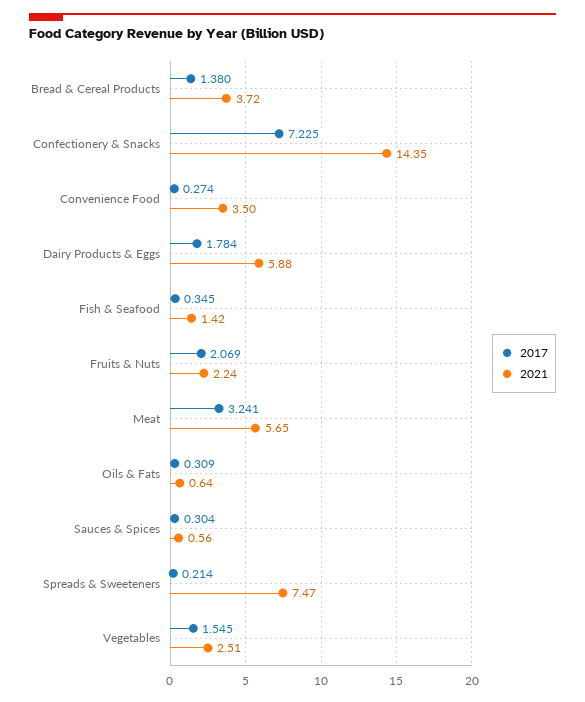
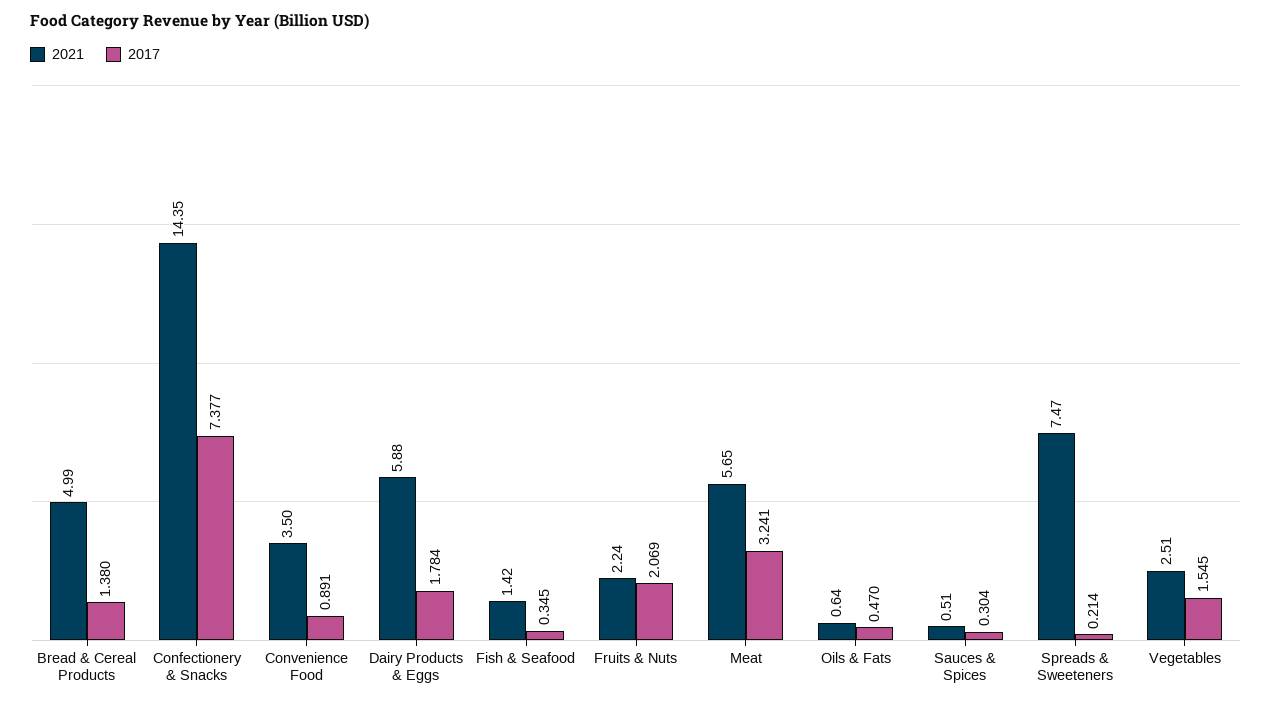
  {
    "2017": {
      "Bread & Cereal Products": 1.38,
-     "Confectionery & Snacks": 7.225,
+     "Confectionery & Snacks": 7.377,
-     "Convenience Food": 0.274,
+     "Convenience Food": 0.891,
      "Dairy Products & Eggs": 1.784,
      "Fish & Seafood": 0.345,
      "Fruits & Nuts": 2.069,
      "Meat": 3.241,
-     "Oils & Fats": 0.309,
+     "Oils & Fats": 0.47,
      "Sauces & Spices": 0.304,
      "Spreads & Sweeteners": 0.214,
      "Vegetables": 1.545
    },
    "2021": {
-     "Bread & Cereal Products": 3.72,
+     "Bread & Cereal Products": 4.99,
      "Confectionery & Snacks": 14.35,
      "Convenience Food": 3.5,
      "Dairy Products & Eggs": 5.88,
      "Fish & Seafood": 1.42,
      "Fruits & Nuts": 2.24,
      "Meat": 5.65,
      "Oils & Fats": 0.64,
-     "Sauces & Spices": 0.56,
+     "Sauces & Spices": 0.51,
      "Spreads & Sweeteners": 7.47,
      "Vegetables": 2.51
    }
  }

